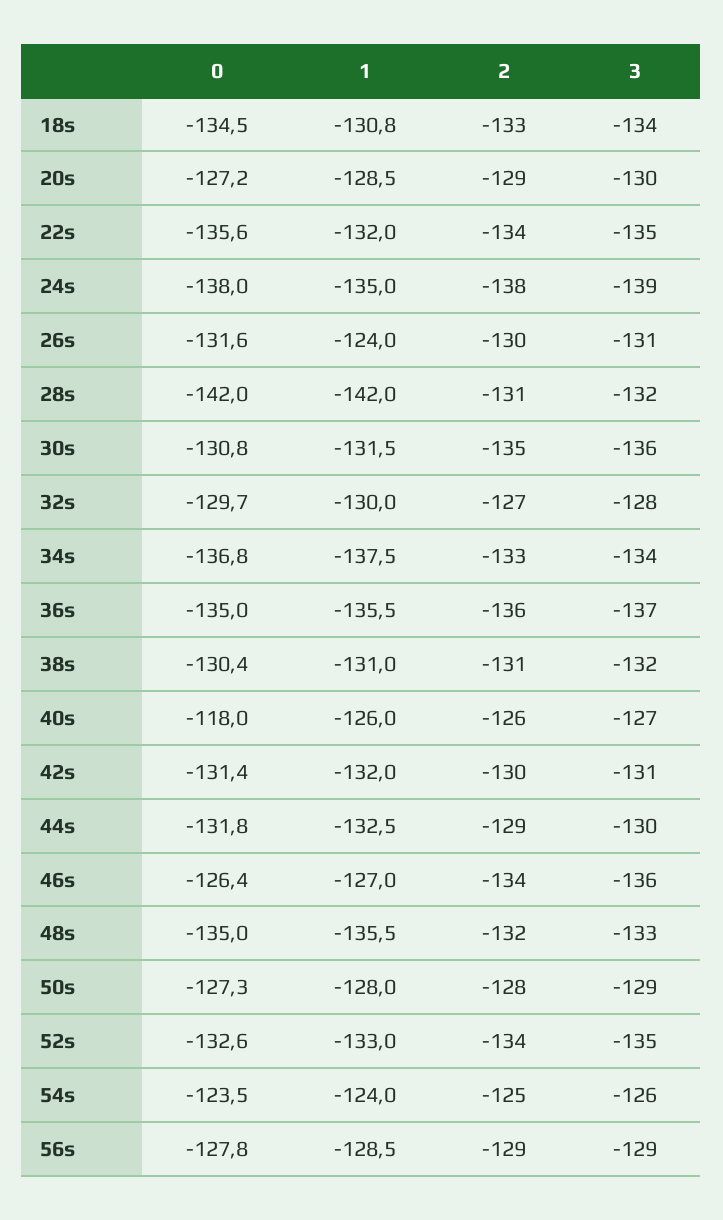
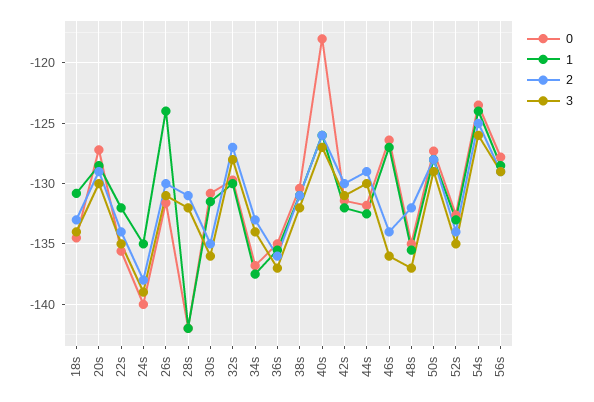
  {
    "0": {
      "18s": -134.5,
      "20s": -127.2,
      "22s": -135.6,
-     "24s": -138,
+     "24s": -140,
      "26s": -131.6,
      "28s": -142,
      "30s": -130.8,
      "32s": -129.7,
      "34s": -136.8,
      "36s": -135,
      "38s": -130.4,
      "40s": -118,
      "42s": -131.4,
      "44s": -131.8,
      "46s": -126.4,
      "48s": -135,
      "50s": -127.3,
      "52s": -132.6,
      "54s": -123.5,
      "56s": -127.8
    },
    "1": {
      "18s": -130.8,
      "20s": -128.5,
      "22s": -132,
      "24s": -135,
      "26s": -124,
      "28s": -142,
      "30s": -131.5,
      "32s": -130,
      "34s": -137.5,
      "36s": -135.5,
      "38s": -131,
      "40s": -126,
      "42s": -132,
      "44s": -132.5,
      "46s": -127,
      "48s": -135.5,
      "50s": -128,
      "52s": -133,
      "54s": -124,
      "56s": -128.5
    },
    "2": {
      "18s": -133,
      "20s": -129,
      "22s": -134,
      "24s": -138,
      "26s": -130,
      "28s": -131,
      "30s": -135,
      "32s": -127,
      "34s": -133,
      "36s": -136,
      "38s": -131,
      "40s": -126,
      "42s": -130,
      "44s": -129,
      "46s": -134,
      "48s": -132,
      "50s": -128,
      "52s": -134,
      "54s": -125,
      "56s": -129
    },
    "3": {
      "18s": -134,
      "20s": -130,
      "22s": -135,
      "24s": -139,
      "26s": -131,
      "28s": -132,
      "30s": -136,
      "32s": -128,
      "34s": -134,
      "36s": -137,
      "38s": -132,
      "40s": -127,
      "42s": -131,
      "44s": -130,
      "46s": -136,
-     "48s": -133,
+     "48s": -137,
      "50s": -129,
      "52s": -135,
      "54s": -126,
      "56s": -129
    }
  }

